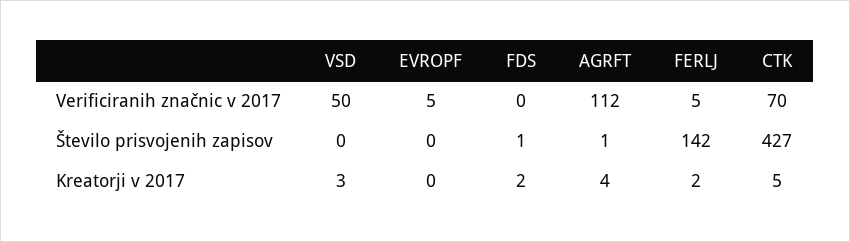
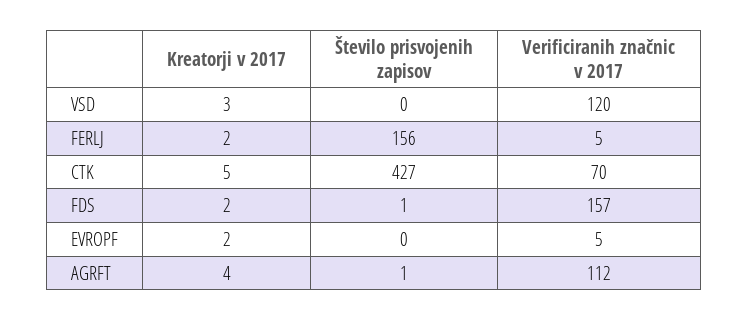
  {
    "VSD": {
-     "Verificiranih značnic v 2017": 50,
+     "Verificiranih značnic v 2017": 120,
      "Število prisvojenih zapisov": 0,
      "Kreatorji v 2017": 3
    },
    "EVROPF": {
      "Verificiranih značnic v 2017": 5,
      "Število prisvojenih zapisov": 0,
-     "Kreatorji v 2017": 0
+     "Kreatorji v 2017": 2
    },
    "FDS": {
-     "Verificiranih značnic v 2017": 0,
+     "Verificiranih značnic v 2017": 157,
      "Število prisvojenih zapisov": 1,
      "Kreatorji v 2017": 2
    },
    "AGRFT": {
      "Verificiranih značnic v 2017": 112,
      "Število prisvojenih zapisov": 1,
      "Kreatorji v 2017": 4
    },
    "FERLJ": {
      "Verificiranih značnic v 2017": 5,
-     "Število prisvojenih zapisov": 142,
+     "Število prisvojenih zapisov": 156,
      "Kreatorji v 2017": 2
    },
    "CTK": {
      "Verificiranih značnic v 2017": 70,
      "Število prisvojenih zapisov": 427,
      "Kreatorji v 2017": 5
    }
  }

